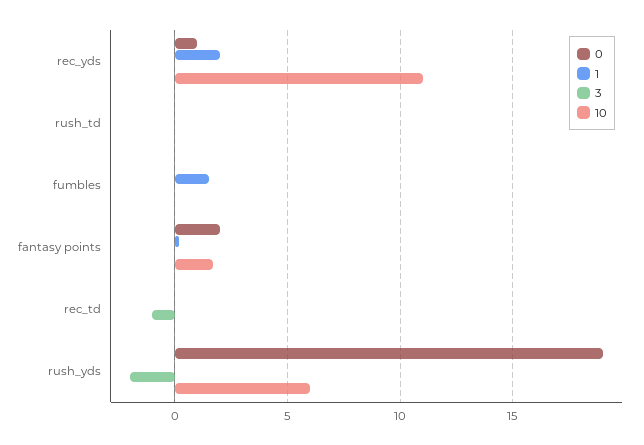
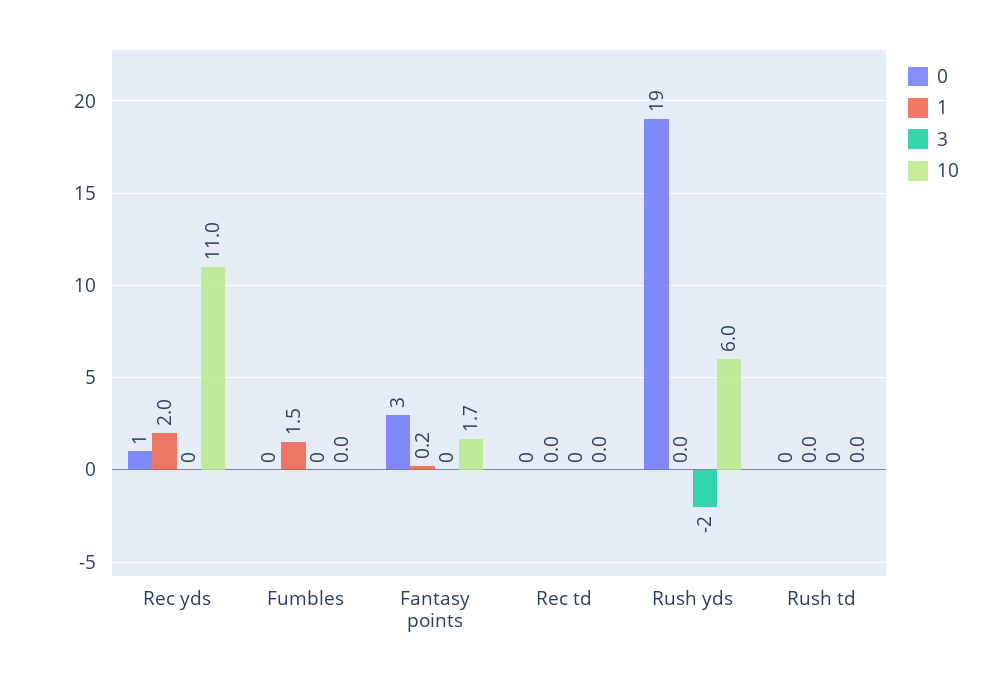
  {
    "0": {
      "rec_yds": 1,
      "rush_td": 0,
      "fumbles": 0,
-     "fantasy points": 2,
+     "fantasy points": 3,
      "rec_td": 0,
      "rush_yds": 19
    },
    "1": {
      "rec_yds": 2,
      "rush_td": 0,
      "fumbles": 1.5,
      "fantasy points": 0.2,
      "rec_td": 0,
      "rush_yds": 0
    },
    "3": {
      "rec_yds": 0,
      "rush_td": 0,
      "fumbles": 0,
      "fantasy points": 0,
-     "rec_td": -1,
+     "rec_td": 0,
      "rush_yds": -2
    },
    "10": {
      "rec_yds": 11,
      "rush_td": 0,
      "fumbles": 0,
      "fantasy points": 1.7,
      "rec_td": 0,
      "rush_yds": 6
    }
  }

